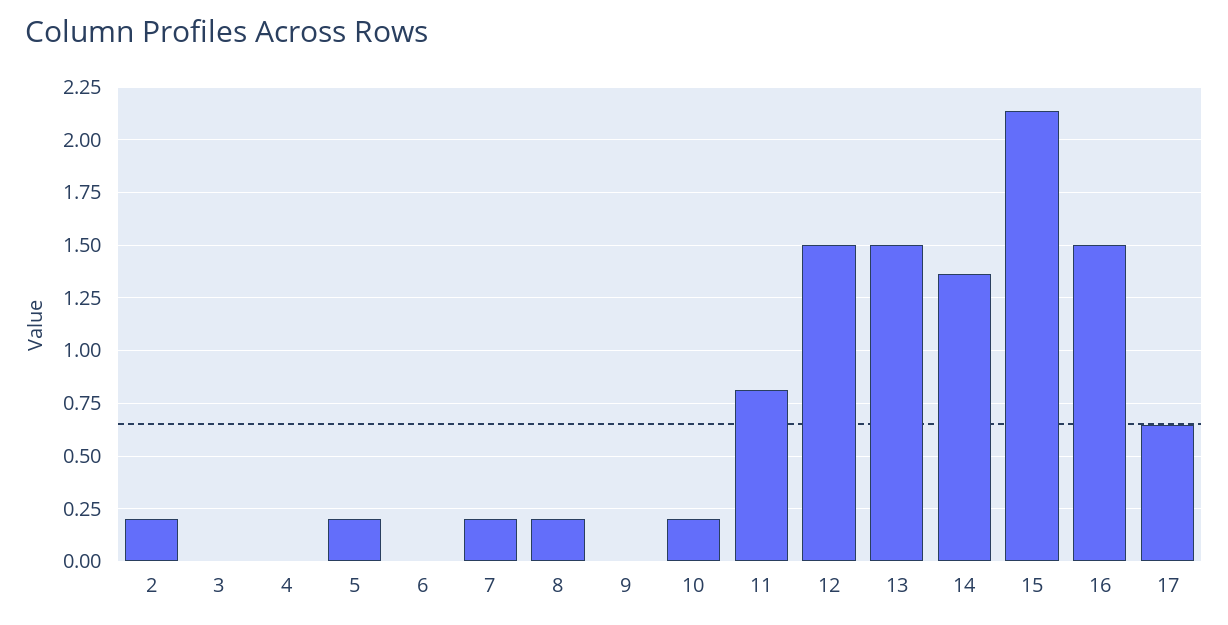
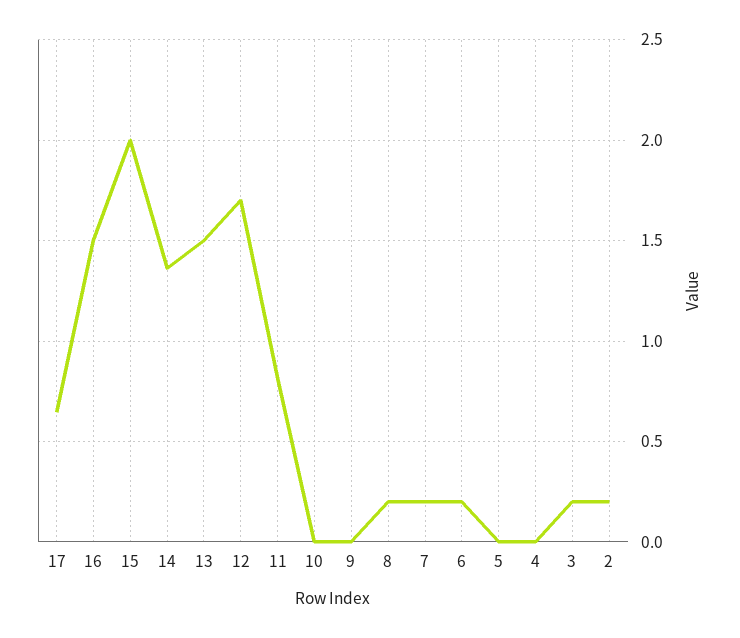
  {
    "2": 0.2,
-   "3": 0,
+   "3": 0.2,
    "4": 0,
-   "5": 0.2,
+   "5": 0,
-   "6": 0,
+   "6": 0.2,
    "7": 0.2,
    "8": 0.2,
    "9": 0,
-   "10": 0.2,
+   "10": 0,
    "11": 0.8,
-   "12": 1.5,
+   "12": 1.7,
    "13": 1.5,
    "14": 1.35,
-   "15": 2.15,
+   "15": 2,
    "16": 1.5,
    "17": 0.65
  }

